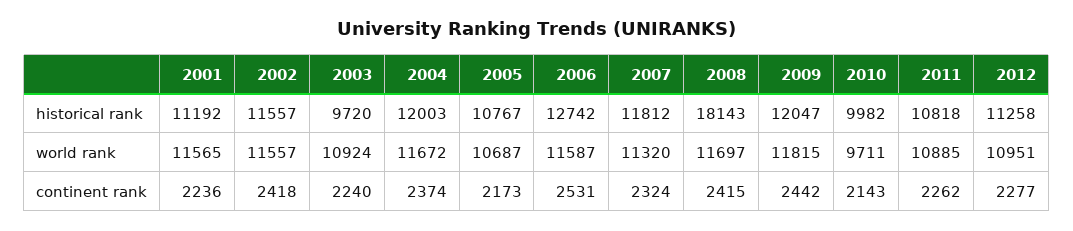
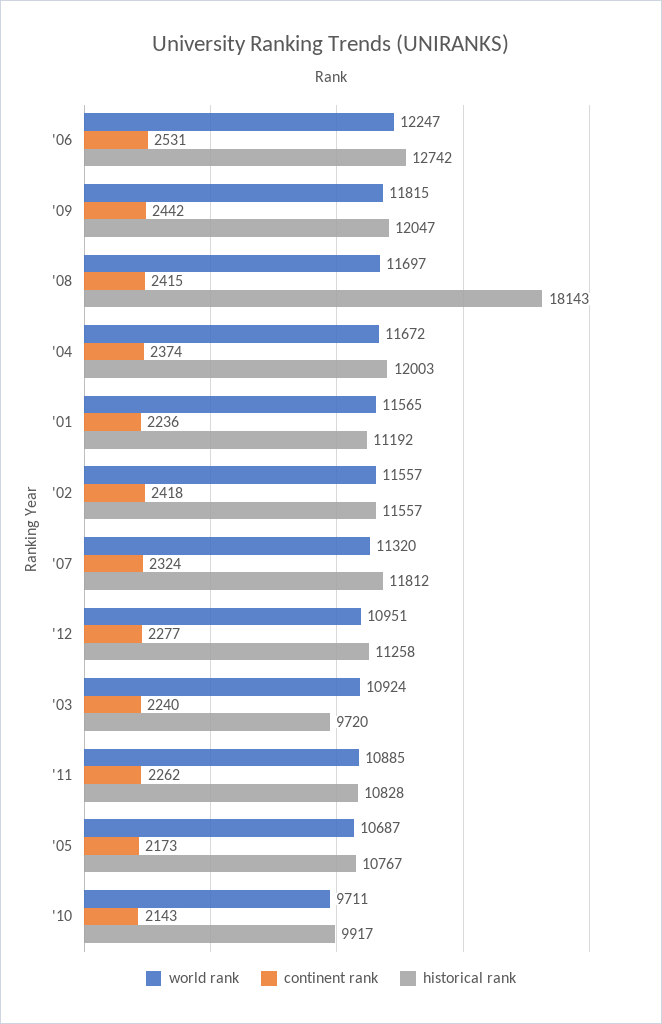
  {
    "historical rank": {
      "2001": 11192,
      "2002": 11557,
      "2003": 9720,
      "2004": 12003,
      "2005": 10767,
      "2006": 12742,
      "2007": 11812,
      "2008": 18143,
      "2009": 12047,
-     "2010": 9982,
+     "2010": 9917,
-     "2011": 10818,
+     "2011": 10828,
      "2012": 11258
    },
    "world rank": {
      "2001": 11565,
      "2002": 11557,
      "2003": 10924,
      "2004": 11672,
      "2005": 10687,
-     "2006": 11587,
+     "2006": 12247,
      "2007": 11320,
      "2008": 11697,
      "2009": 11815,
      "2010": 9711,
      "2011": 10885,
      "2012": 10951
    },
    "continent rank": {
      "2001": 2236,
      "2002": 2418,
      "2003": 2240,
      "2004": 2374,
      "2005": 2173,
      "2006": 2531,
      "2007": 2324,
      "2008": 2415,
      "2009": 2442,
      "2010": 2143,
      "2011": 2262,
      "2012": 2277
    }
  }

